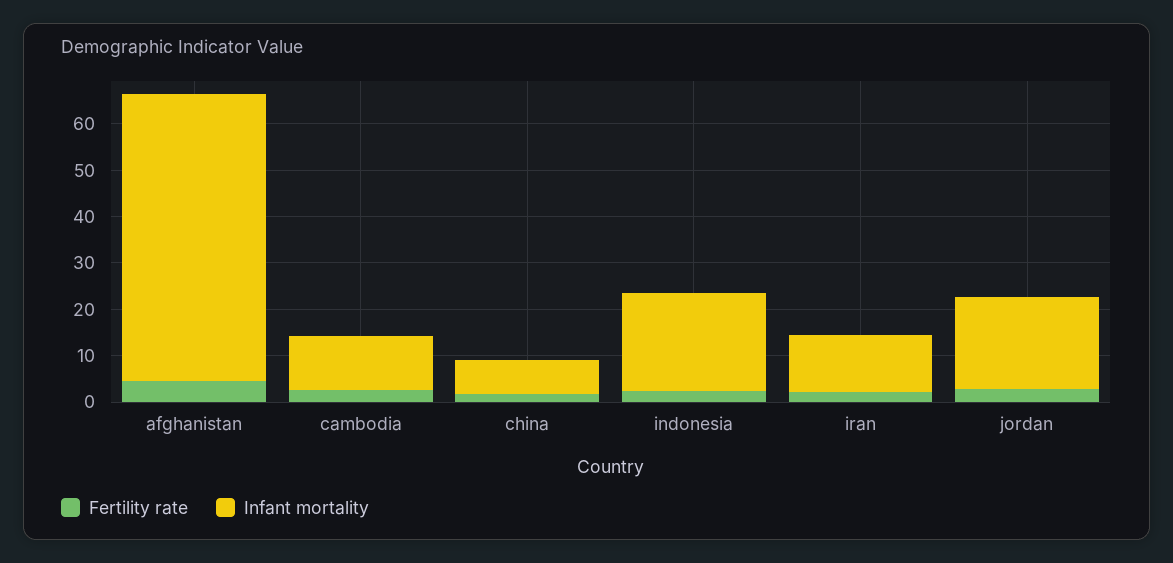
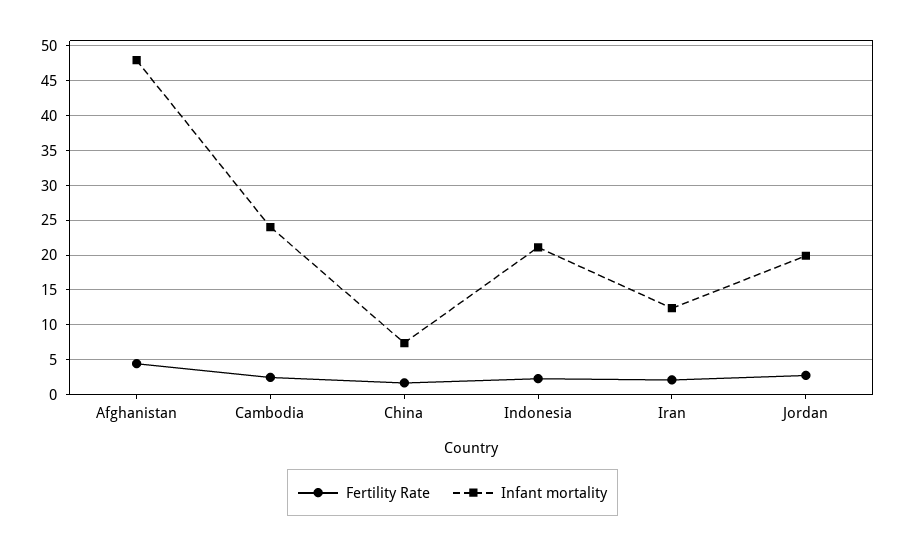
  {
    "Fertility rate": {
      "afghanistan": 4,
      "cambodia": 3,
      "china": 2,
      "indonesia": 2,
      "iran": 2,
      "jordan": 3
    },
    "Infant mortality": {
-     "afghanistan": 62,
+     "afghanistan": 48,
-     "cambodia": 12,
+     "cambodia": 24,
      "china": 7,
      "indonesia": 21,
      "iran": 12,
      "jordan": 20
    }
  }

